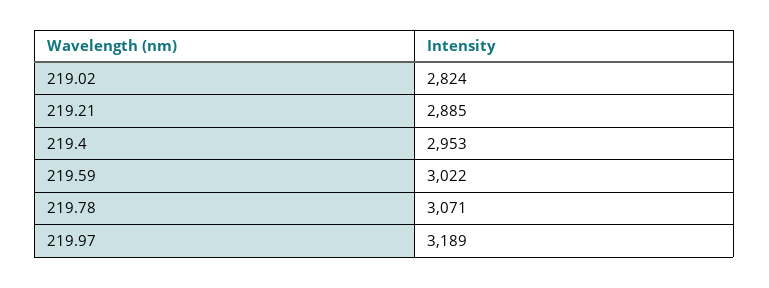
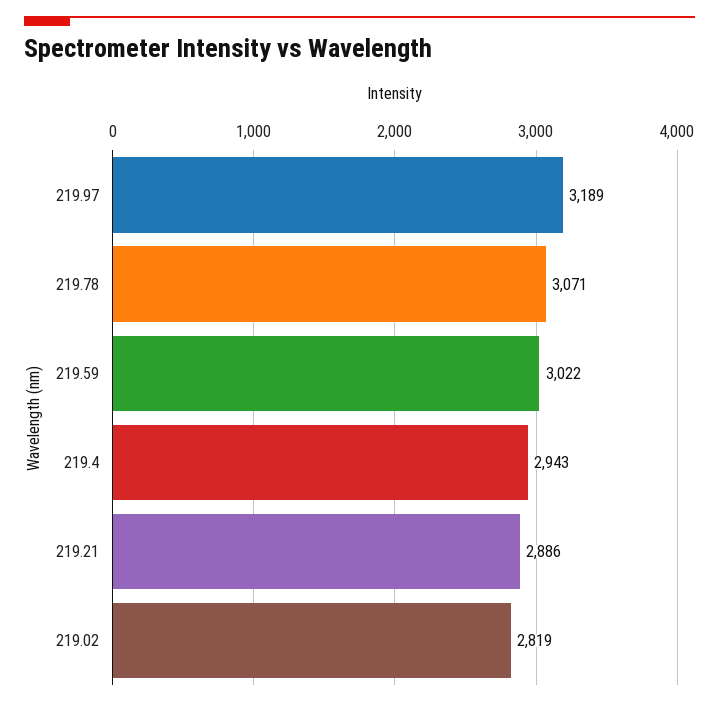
  {
-   "219.02": 2824,
+   "219.02": 2819,
-   "219.21": 2885,
+   "219.21": 2886,
-   "219.4": 2953,
+   "219.4": 2943,
    "219.59": 3022,
    "219.78": 3071,
    "219.97": 3189
  }

